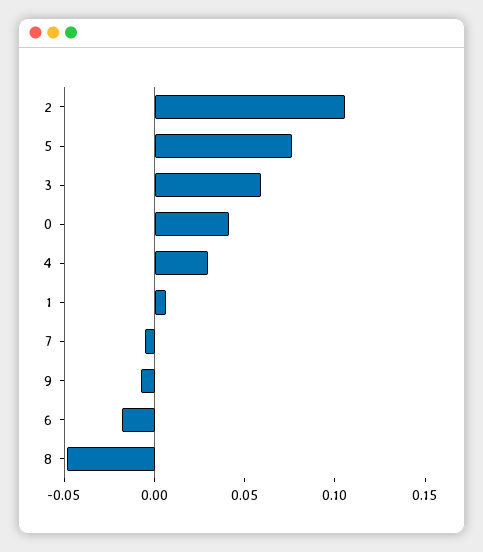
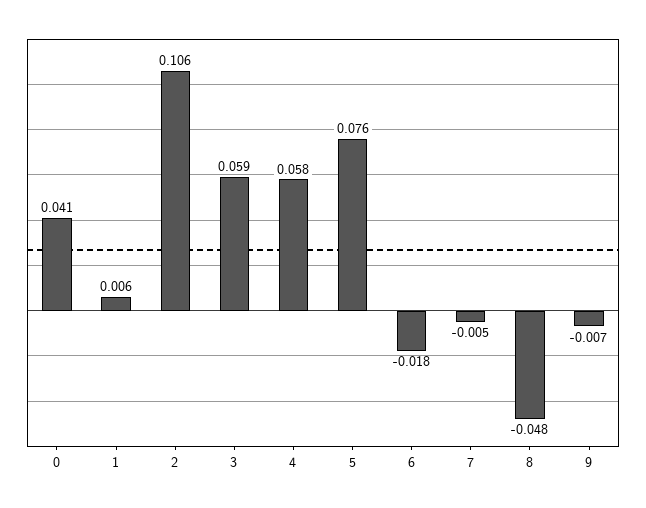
  {
    "2": 0.106,
    "5": 0.076,
    "3": 0.059,
    "0": 0.041,
-   "4": 0.03,
+   "4": 0.058,
    "1": 0.006,
    "7": -0.005,
    "9": -0.007,
    "6": -0.018,
    "8": -0.048
  }

